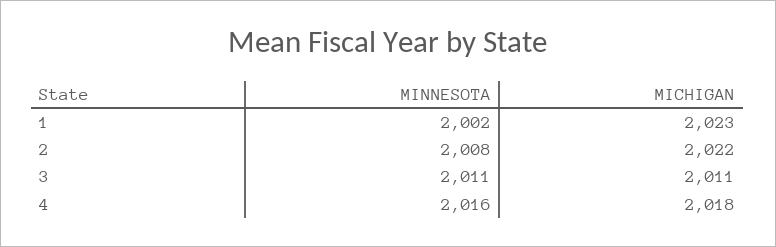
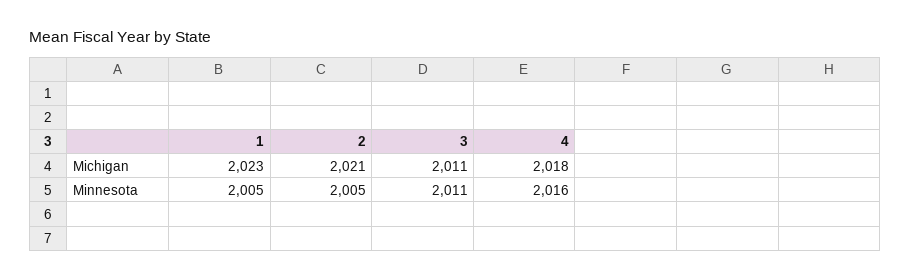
  {
    "MINNESOTA": {
-     "1": 2002,
+     "1": 2005,
-     "2": 2008,
+     "2": 2005,
      "3": 2011,
      "4": 2016
    },
    "MICHIGAN": {
      "1": 2023,
-     "2": 2022,
+     "2": 2021,
      "3": 2011,
      "4": 2018
    }
  }

